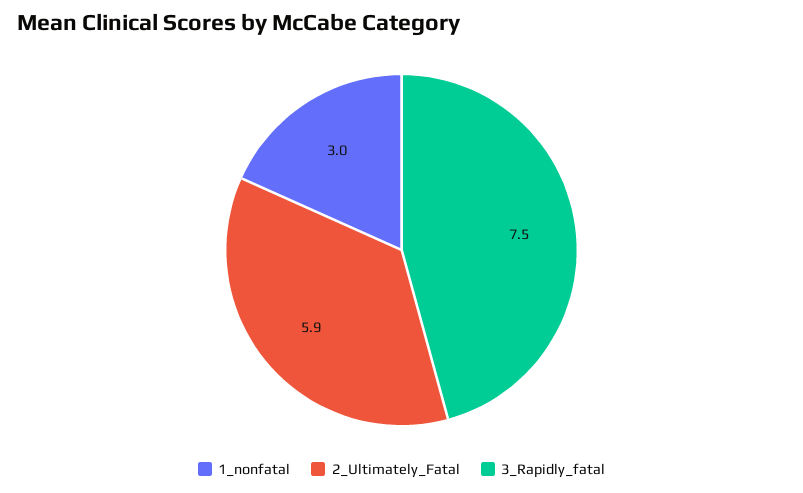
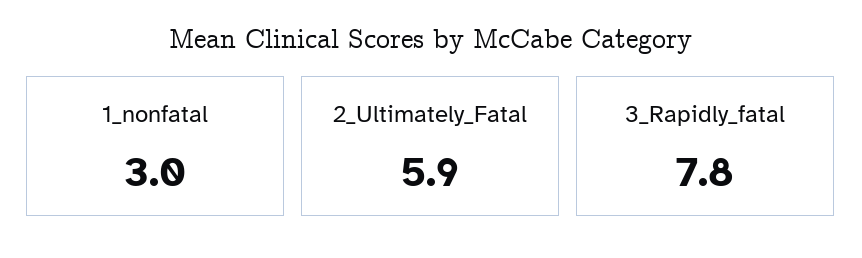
  {
    "1_nonfatal": 3,
    "2_Ultimately_Fatal": 5.9,
-   "3_Rapidly_fatal": 7.5
+   "3_Rapidly_fatal": 7.8
  }

